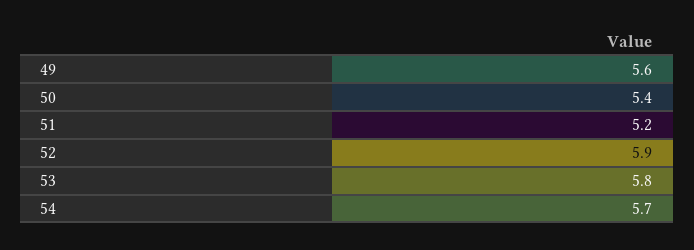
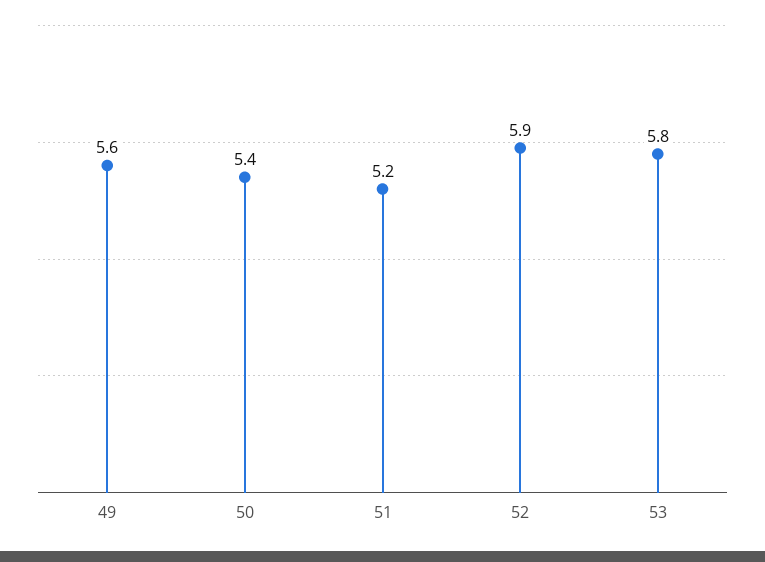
  {
    "49": 5.6,
    "50": 5.4,
    "51": 5.2,
    "52": 5.9,
-   "53": 5.8,
+   "53": 5.8
-   "54": 5.7
  }

